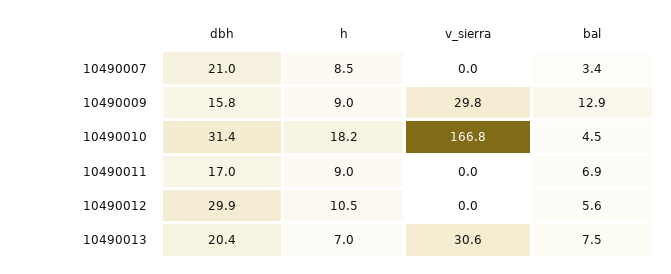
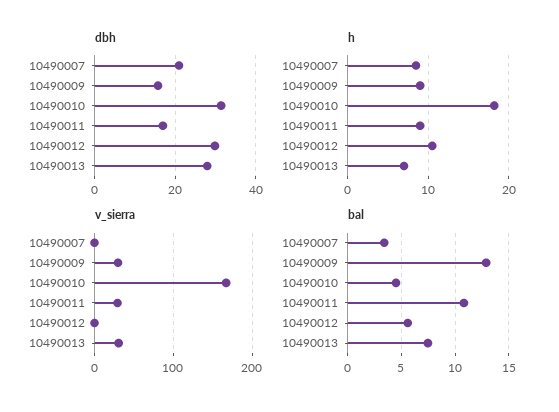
  {
    "dbh": {
      "10490007": 21,
      "10490009": 15.8,
      "10490010": 31.4,
      "10490011": 17,
      "10490012": 29.9,
-     "10490013": 20.4
+     "10490013": 28
    },
    "h": {
      "10490007": 8.5,
      "10490009": 9,
      "10490010": 18.2,
      "10490011": 9,
      "10490012": 10.5,
      "10490013": 7
    },
    "v_sierra": {
      "10490007": 0,
      "10490009": 29.8,
      "10490010": 166.8,
-     "10490011": 0,
+     "10490011": 30,
      "10490012": 0,
      "10490013": 30.6
    },
    "bal": {
      "10490007": 3.4,
      "10490009": 12.9,
      "10490010": 4.5,
-     "10490011": 6.9,
+     "10490011": 11,
      "10490012": 5.6,
      "10490013": 7.5
    }
  }

